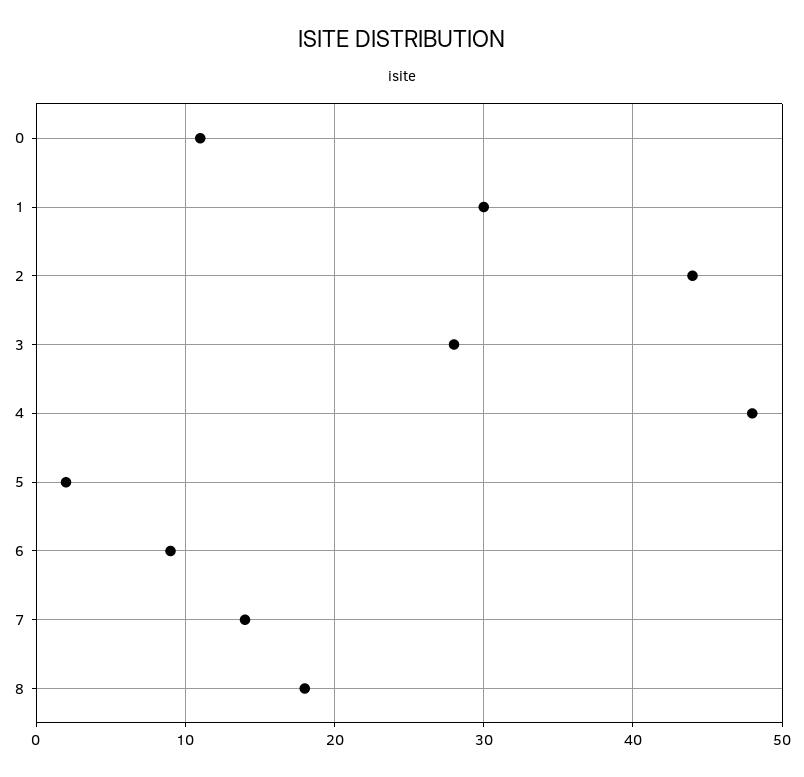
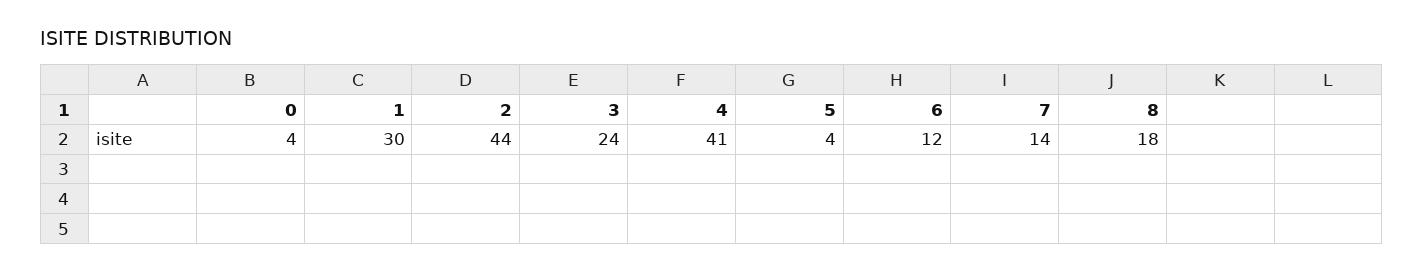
  {
-   "0": 11,
+   "0": 4,
    "1": 30,
    "2": 44,
-   "3": 28,
+   "3": 24,
-   "4": 48,
+   "4": 41,
-   "5": 2,
+   "5": 4,
-   "6": 9,
+   "6": 12,
    "7": 14,
    "8": 18
  }

